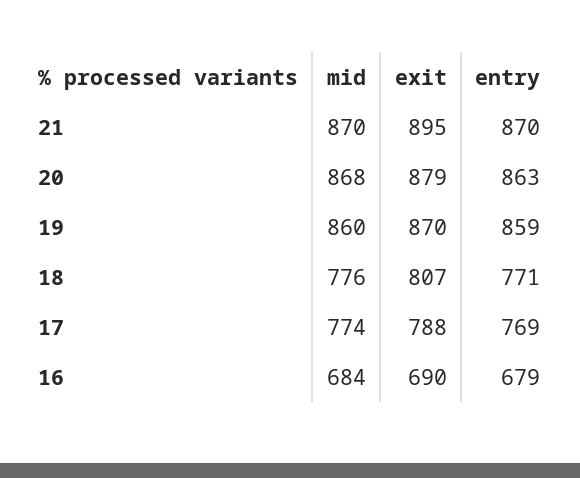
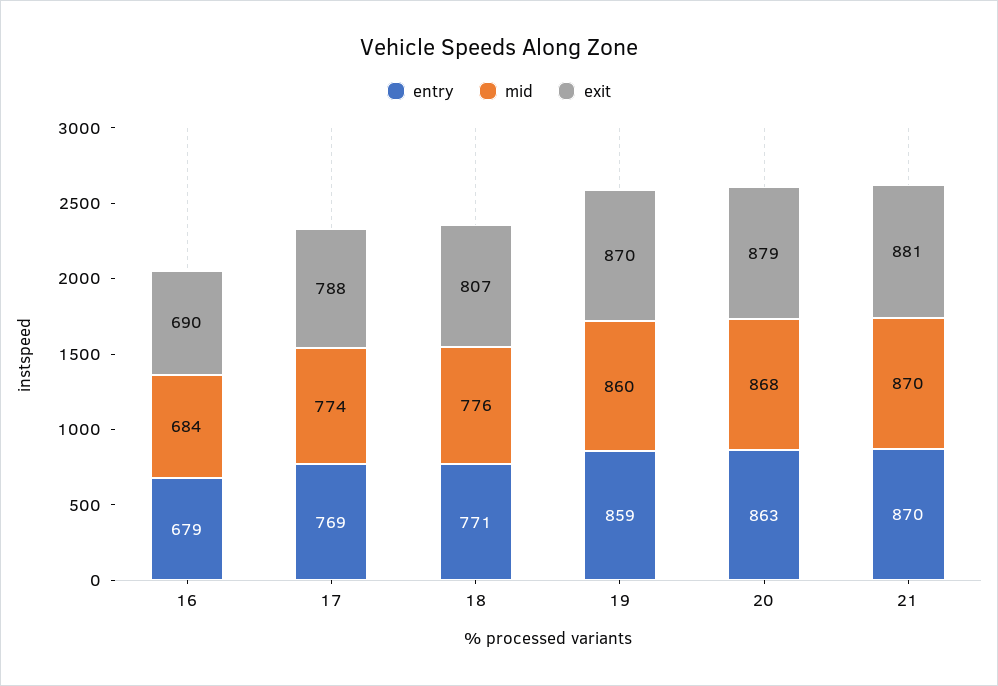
  {
    "mid": {
      "21": 870,
      "20": 868,
      "19": 860,
      "18": 776,
      "17": 774,
      "16": 684
    },
    "exit": {
-     "21": 895,
+     "21": 881,
      "20": 879,
      "19": 870,
      "18": 807,
      "17": 788,
      "16": 690
    },
    "entry": {
      "21": 870,
      "20": 863,
      "19": 859,
      "18": 771,
      "17": 769,
      "16": 679
    }
  }

